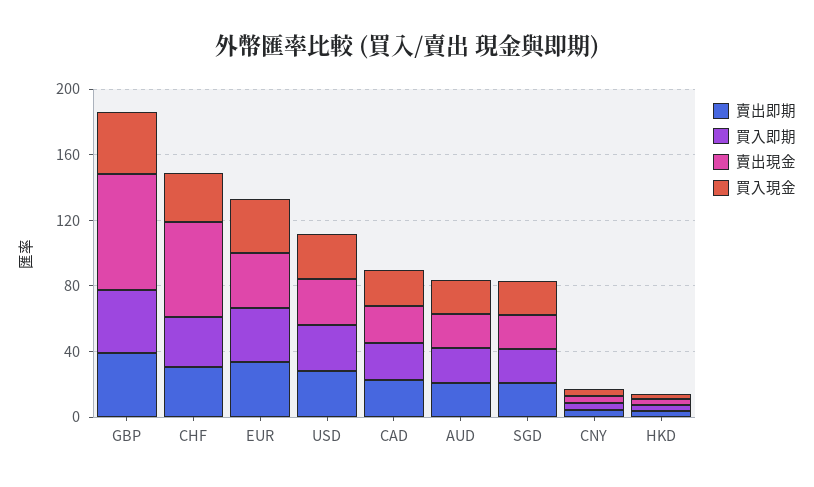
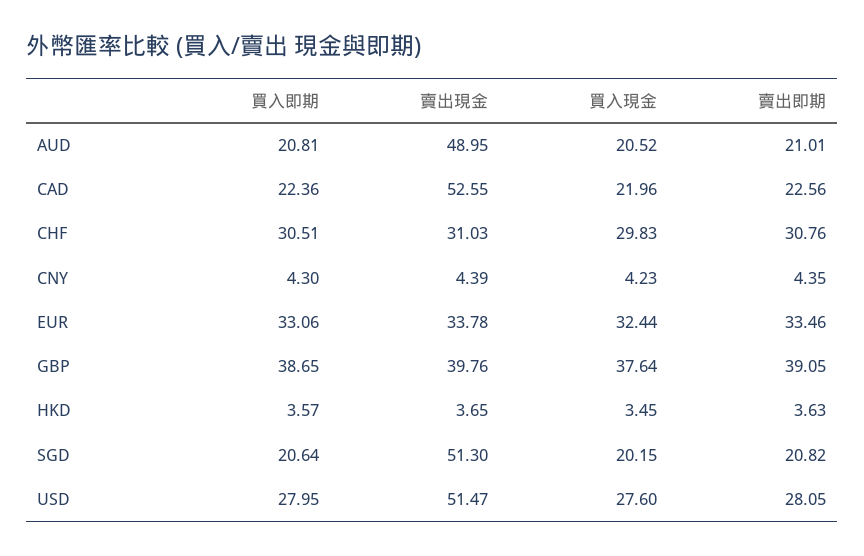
  {
    "賣出即期": {
      "GBP": 39.05,
      "CHF": 30.76,
      "EUR": 33.46,
      "USD": 28.05,
      "CAD": 22.56,
      "AUD": 21.01,
      "SGD": 20.82,
      "CNY": 4.35,
      "HKD": 3.63
    },
    "買入即期": {
      "GBP": 38.65,
      "CHF": 30.51,
      "EUR": 33.06,
      "USD": 27.95,
      "CAD": 22.36,
      "AUD": 20.81,
      "SGD": 20.64,
      "CNY": 4.3,
      "HKD": 3.57
    },
    "賣出現金": {
-     "GBP": 70,
+     "GBP": 39.76,
-     "CHF": 60,
+     "CHF": 31.03,
      "EUR": 33.78,
-     "USD": 30,
+     "USD": 51.47,
-     "CAD": 20,
+     "CAD": 52.55,
-     "AUD": 20,
+     "AUD": 48.95,
-     "SGD": 20,
+     "SGD": 51.3,
      "CNY": 4.39,
      "HKD": 3.65
    },
    "買入現金": {
      "GBP": 37.64,
      "CHF": 29.83,
      "EUR": 32.44,
      "USD": 27.6,
      "CAD": 21.96,
      "AUD": 20.52,
      "SGD": 20.15,
      "CNY": 4.23,
      "HKD": 3.45
    }
  }

